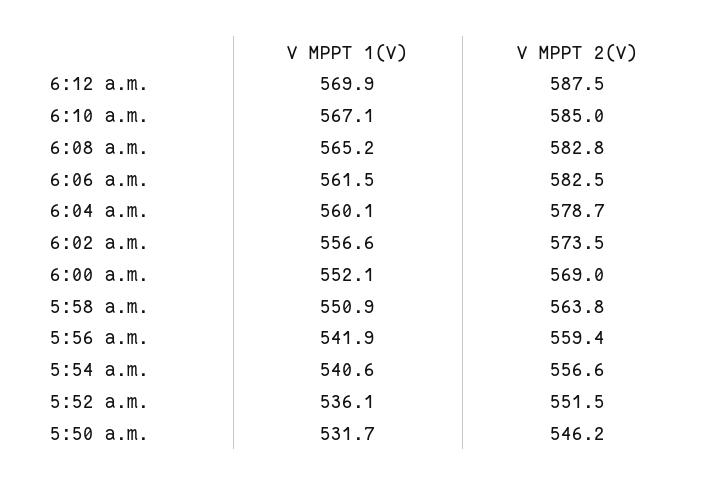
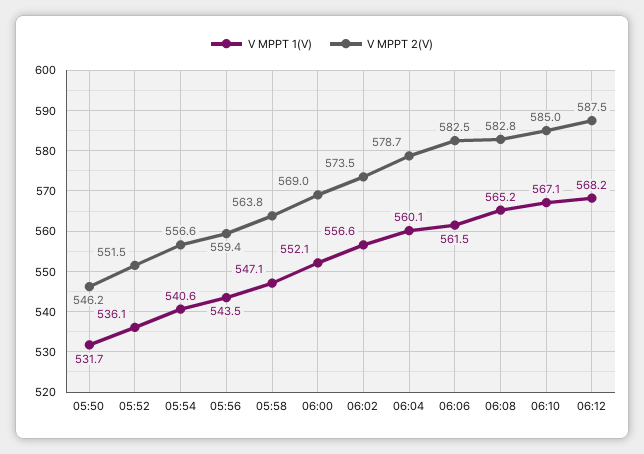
  {
    "V MPPT 1(V)": {
-     "6:12 a.m.": 569.9,
+     "6:12 a.m.": 568.2,
      "6:10 a.m.": 567.1,
      "6:08 a.m.": 565.2,
      "6:06 a.m.": 561.5,
      "6:04 a.m.": 560.1,
      "6:02 a.m.": 556.6,
      "6:00 a.m.": 552.1,
-     "5:58 a.m.": 550.9,
+     "5:58 a.m.": 547.1,
-     "5:56 a.m.": 541.9,
+     "5:56 a.m.": 543.5,
      "5:54 a.m.": 540.6,
      "5:52 a.m.": 536.1,
      "5:50 a.m.": 531.7
    },
    "V MPPT 2(V)": {
      "6:12 a.m.": 587.5,
      "6:10 a.m.": 585,
      "6:08 a.m.": 582.8,
      "6:06 a.m.": 582.5,
      "6:04 a.m.": 578.7,
      "6:02 a.m.": 573.5,
      "6:00 a.m.": 569,
      "5:58 a.m.": 563.8,
      "5:56 a.m.": 559.4,
      "5:54 a.m.": 556.6,
      "5:52 a.m.": 551.5,
      "5:50 a.m.": 546.2
    }
  }

